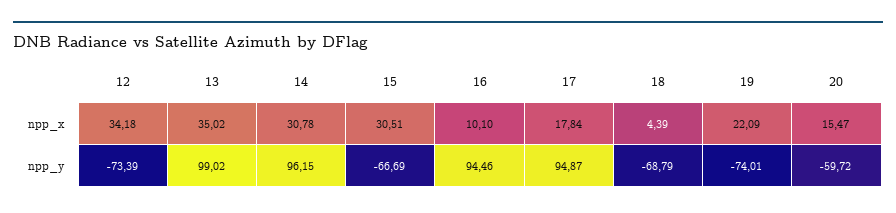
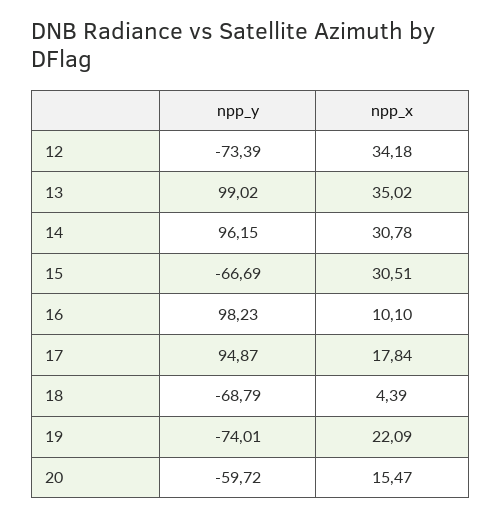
  {
    "12": {
      "npp_x": 34.18,
      "npp_y": -73.39
    },
    "13": {
      "npp_x": 35.02,
      "npp_y": 99.02
    },
    "14": {
      "npp_x": 30.78,
      "npp_y": 96.15
    },
    "15": {
      "npp_x": 30.51,
      "npp_y": -66.69
    },
    "16": {
      "npp_x": 10.1,
-     "npp_y": 94.46
+     "npp_y": 98.23
    },
    "17": {
      "npp_x": 17.84,
      "npp_y": 94.87
    },
    "18": {
      "npp_x": 4.39,
      "npp_y": -68.79
    },
    "19": {
      "npp_x": 22.09,
      "npp_y": -74.01
    },
    "20": {
      "npp_x": 15.47,
      "npp_y": -59.72
    }
  }

